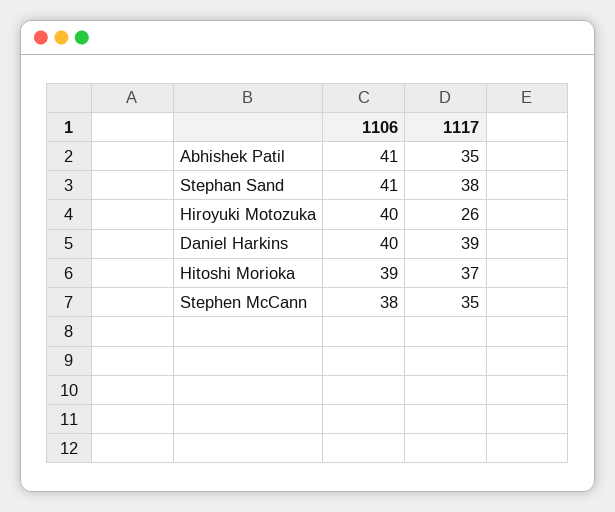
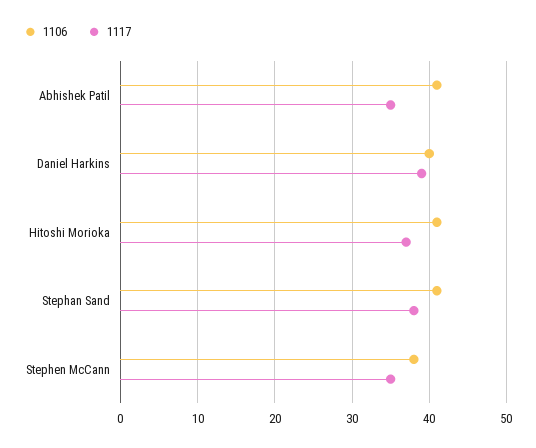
  {
    "1106": {
      "Abhishek Patil": 41,
      "Stephan Sand": 41,
-     "Hiroyuki Motozuka": 40,
      "Daniel Harkins": 40,
-     "Hitoshi Morioka": 39,
+     "Hitoshi Morioka": 41,
      "Stephen McCann": 38
    },
    "1117": {
      "Abhishek Patil": 35,
      "Stephan Sand": 38,
-     "Hiroyuki Motozuka": 26,
      "Daniel Harkins": 39,
      "Hitoshi Morioka": 37,
      "Stephen McCann": 35
    }
  }

